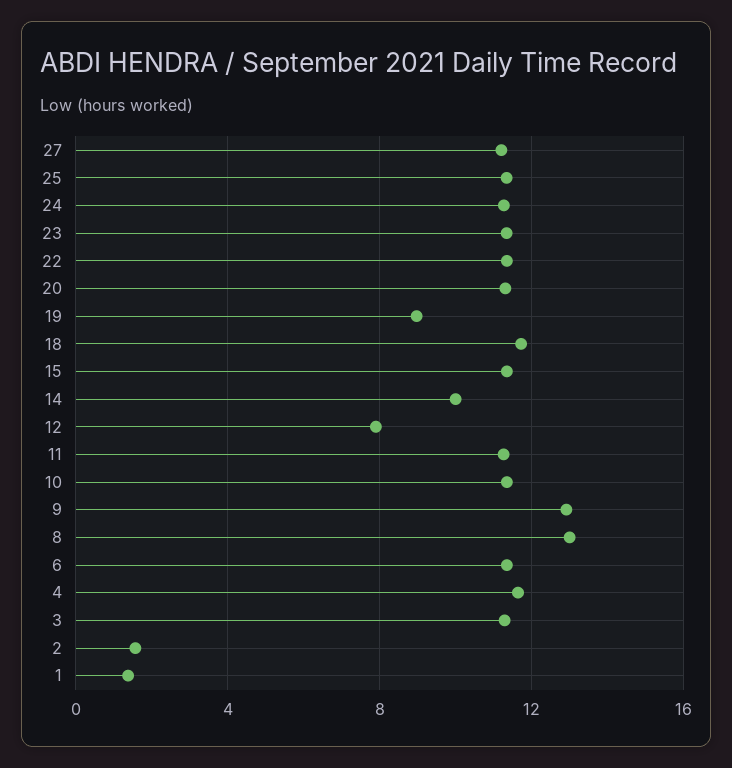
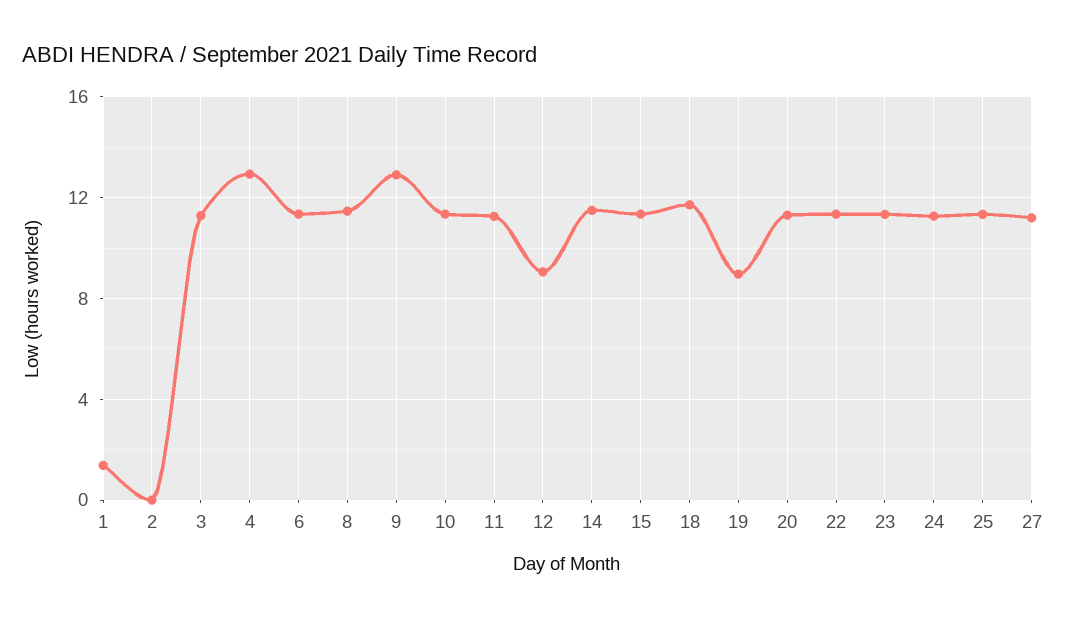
  {
    "27": 11,
    "25": 11.5,
    "24": 11.5,
    "23": 11.5,
    "22": 11.5,
    "20": 11.5,
    "19": 9,
    "18": 11.5,
    "15": 11.5,
-   "14": 10,
+   "14": 11.5,
-   "12": 8,
+   "12": 9,
    "11": 11.5,
    "10": 11.5,
    "9": 13,
-   "8": 13,
+   "8": 11.5,
    "6": 11.5,
-   "4": 11.5,
+   "4": 13,
    "3": 11.5,
-   "2": 1.5,
+   "2": 0,
    "1": 1.5
  }

